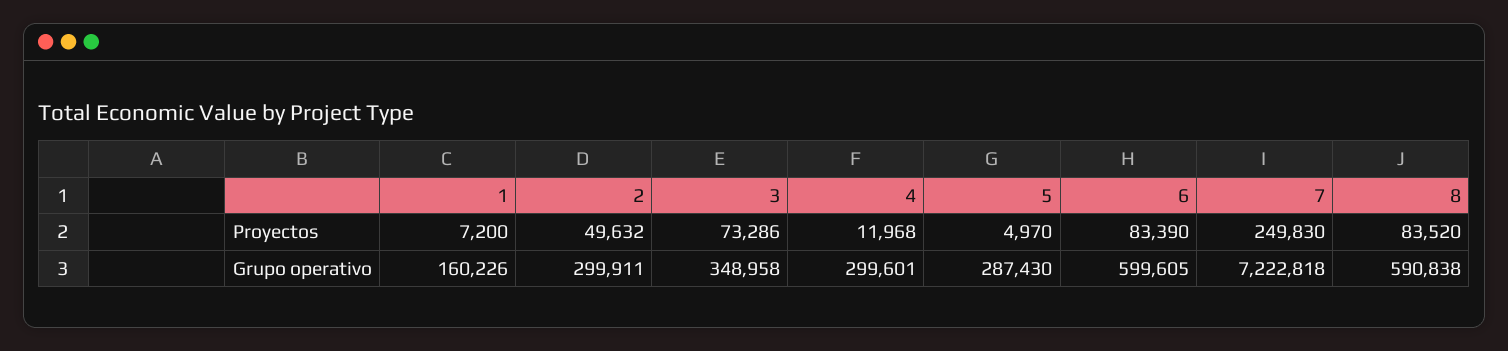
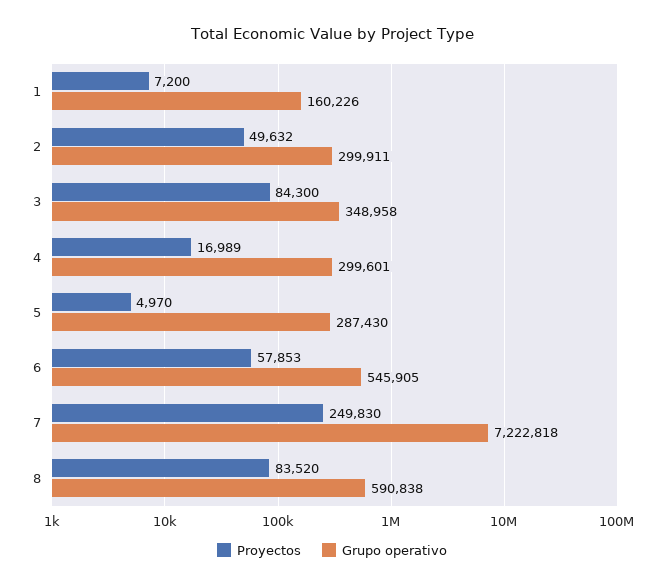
  {
    "Proyectos": {
      "1": 7200,
      "2": 49632,
-     "3": 73286,
+     "3": 84300,
-     "4": 11968,
+     "4": 16989,
      "5": 4970,
-     "6": 83390,
+     "6": 57853,
      "7": 249830,
      "8": 83520
    },
    "Grupo operativo": {
      "1": 160226,
      "2": 299911,
      "3": 348958,
      "4": 299601,
      "5": 287430,
-     "6": 599605,
+     "6": 545905,
      "7": 7222818,
      "8": 590838
    }
  }

